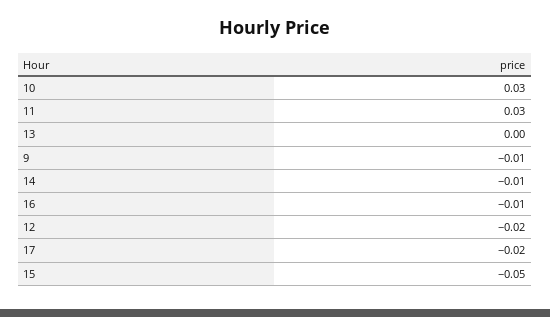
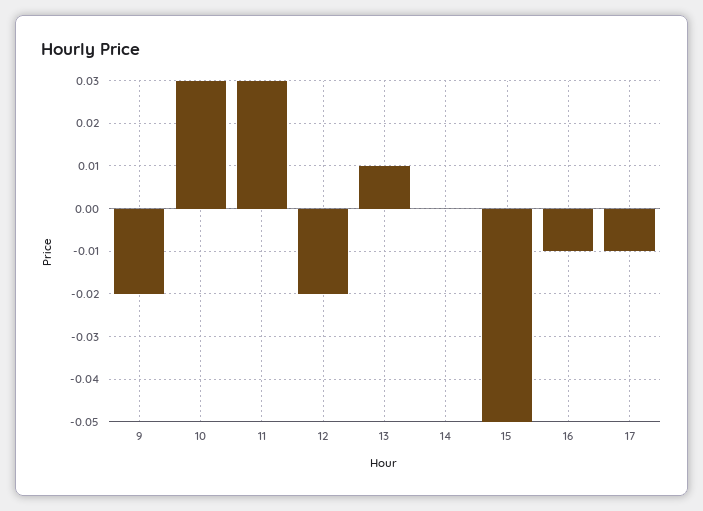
  {
    "10": 0.03,
    "11": 0.03,
-   "13": 0,
+   "13": 0.01,
-   "9": -0.01,
+   "9": -0.02,
-   "14": -0.01,
+   "14": 0,
    "16": -0.01,
    "12": -0.02,
-   "17": -0.02,
+   "17": -0.01,
    "15": -0.05
  }

